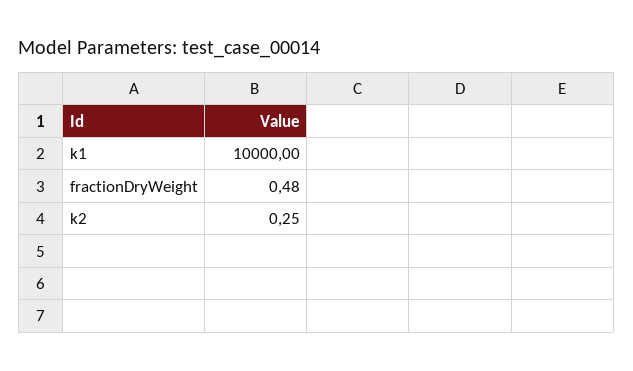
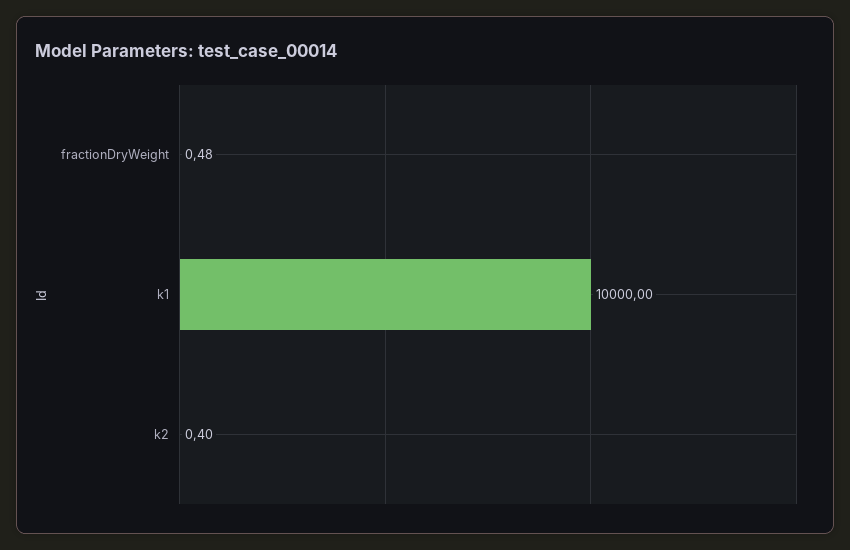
  {
    "k1": 10000,
    "fractionDryWeight": 0.48,
-   "k2": 0.25
+   "k2": 0.4
  }

